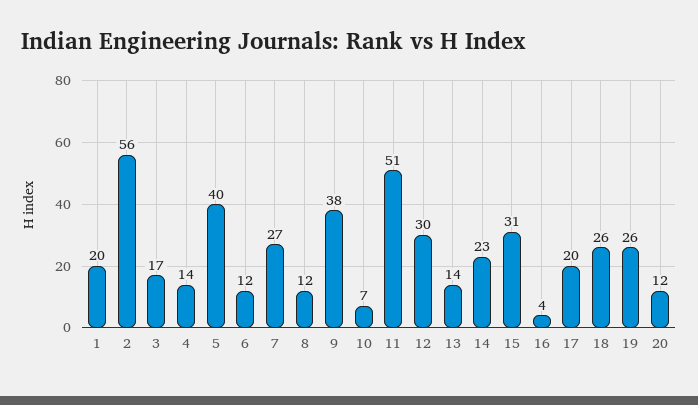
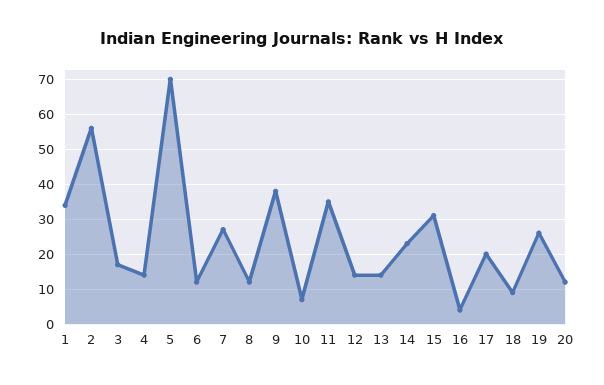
  {
-   "1": 20,
+   "1": 35,
    "2": 56,
    "3": 17,
    "4": 14,
-   "5": 40,
+   "5": 70,
    "6": 12,
    "7": 27,
    "8": 12,
    "9": 38,
    "10": 7,
-   "11": 51,
+   "11": 35,
-   "12": 30,
+   "12": 15,
    "13": 14,
    "14": 23,
    "15": 31,
    "16": 4,
    "17": 20,
-   "18": 26,
+   "18": 10,
    "19": 26,
    "20": 12
  }

